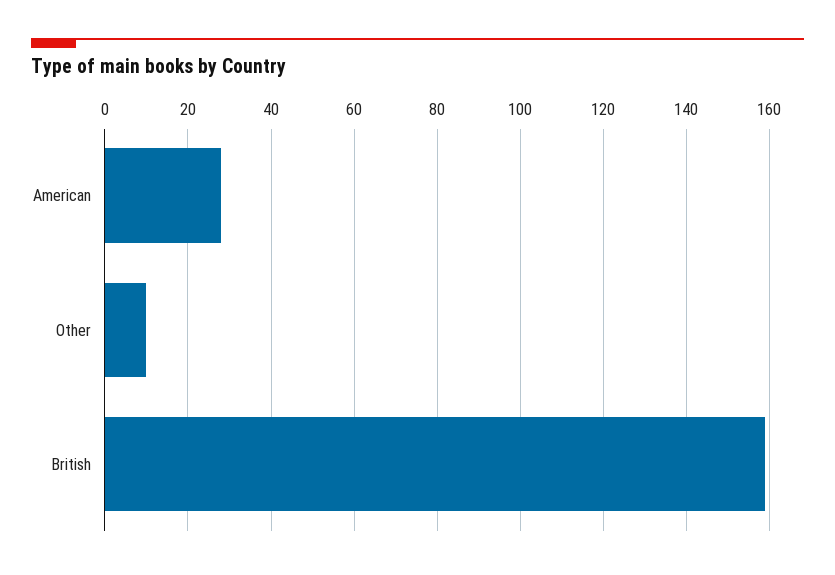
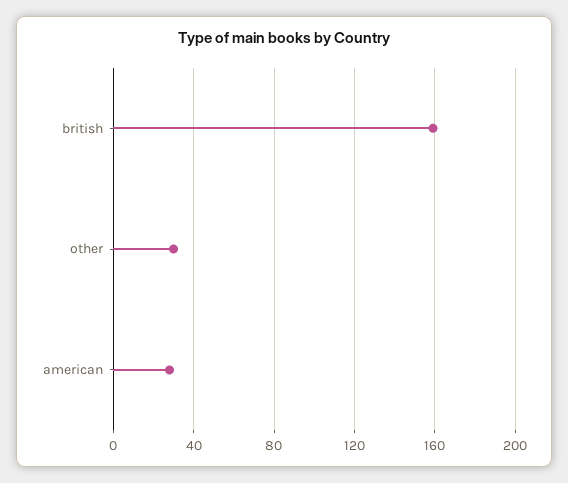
  {
    "American": 30,
-   "Other": 10,
+   "Other": 30,
    "British": 160
  }

